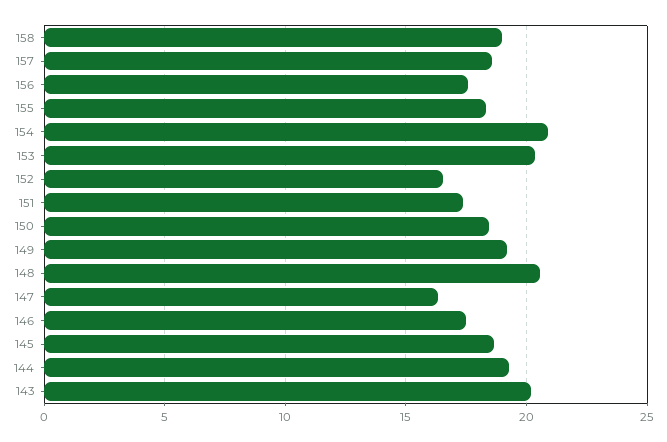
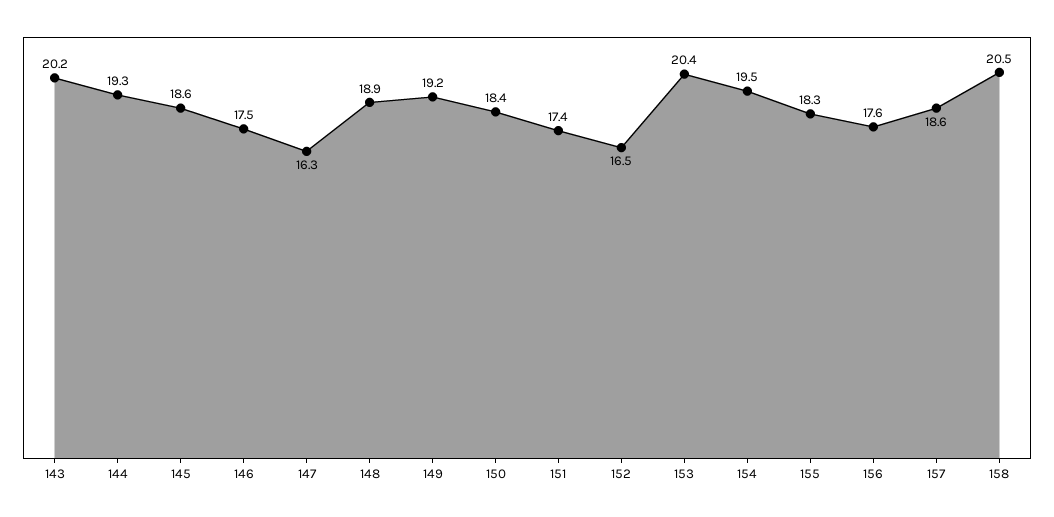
  {
-   "158": 19,
+   "158": 20.5,
    "157": 18.6,
    "156": 17.6,
    "155": 18.3,
-   "154": 21,
+   "154": 19.5,
    "153": 20.4,
    "152": 16.5,
    "151": 17.4,
    "150": 18.4,
    "149": 19.2,
-   "148": 20.5,
+   "148": 18.9,
    "147": 16.3,
    "146": 17.5,
    "145": 18.6,
    "144": 19.3,
    "143": 20.2
  }

